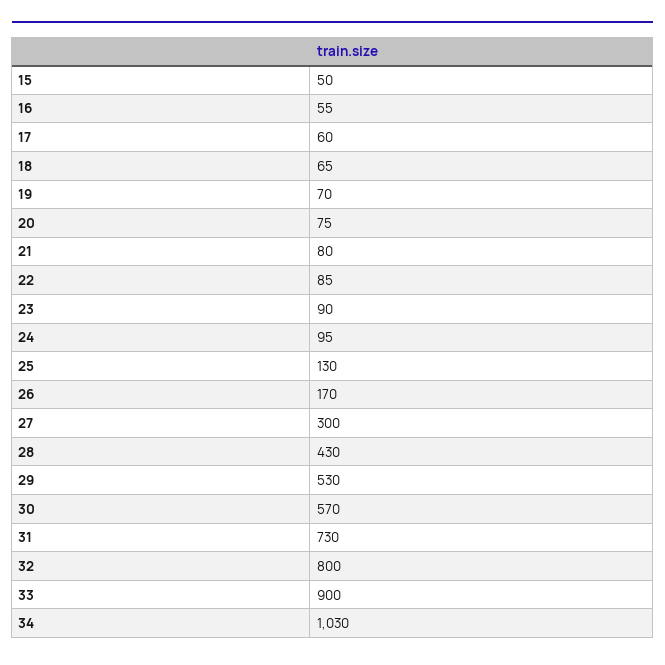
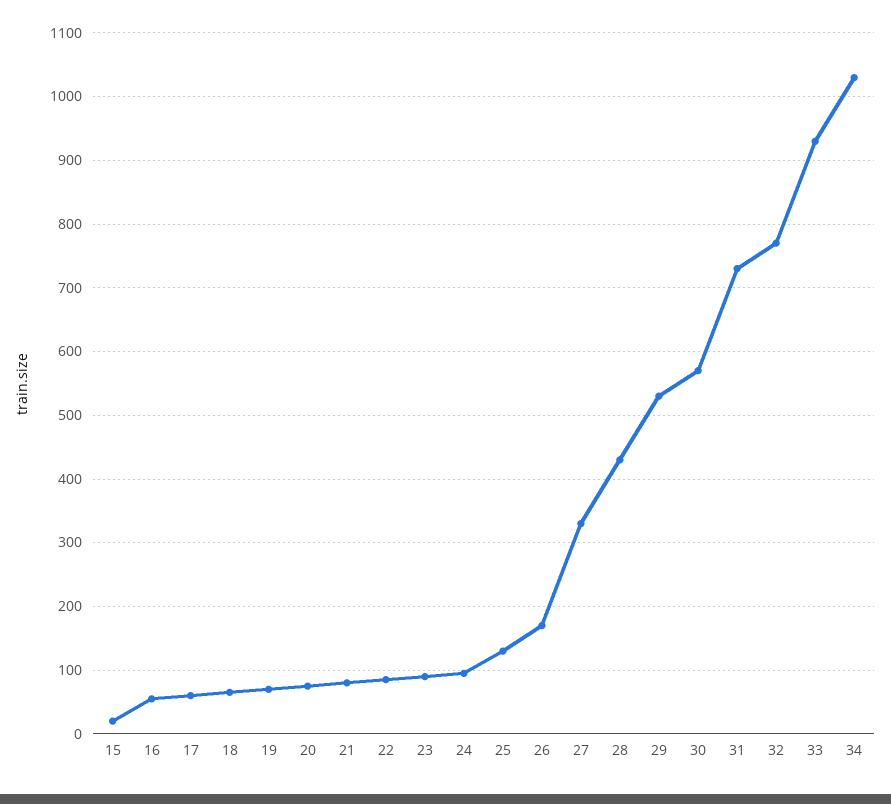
  {
-   "15": 50,
+   "15": 20,
    "16": 55,
    "17": 60,
    "18": 65,
    "19": 70,
    "20": 75,
    "21": 80,
    "22": 85,
    "23": 90,
    "24": 95,
    "25": 130,
    "26": 170,
-   "27": 300,
+   "27": 330,
    "28": 430,
    "29": 530,
    "30": 570,
    "31": 730,
-   "32": 800,
+   "32": 770,
-   "33": 900,
+   "33": 930,
    "34": 1030
  }

